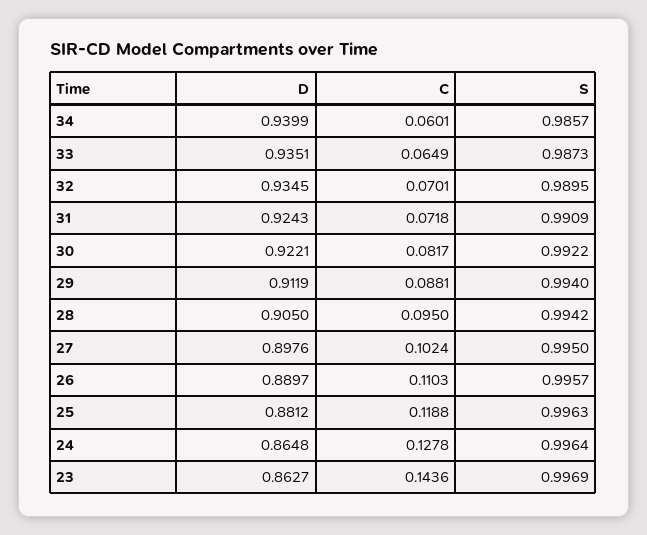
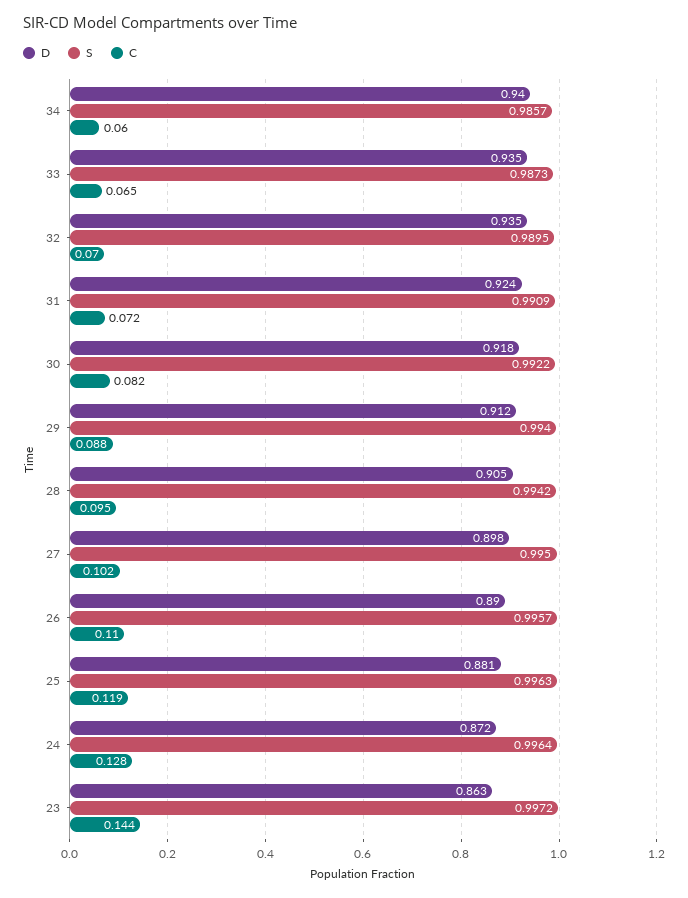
  {
    "D": {
      "34": 0.9399,
      "33": 0.9351,
      "32": 0.9345,
      "31": 0.9243,
-     "30": 0.9221,
+     "30": 0.918,
      "29": 0.9119,
      "28": 0.905,
      "27": 0.8976,
      "26": 0.8897,
      "25": 0.8812,
-     "24": 0.8648,
+     "24": 0.872,
      "23": 0.8627
    },
    "C": {
      "34": 0.0601,
      "33": 0.0649,
      "32": 0.0701,
      "31": 0.0718,
      "30": 0.0817,
      "29": 0.0881,
      "28": 0.095,
      "27": 0.1024,
      "26": 0.1103,
      "25": 0.1188,
      "24": 0.1278,
      "23": 0.1436
    },
    "S": {
      "34": 0.9857,
      "33": 0.9873,
      "32": 0.9895,
      "31": 0.9909,
      "30": 0.9922,
      "29": 0.994,
      "28": 0.9942,
      "27": 0.995,
      "26": 0.9957,
      "25": 0.9963,
      "24": 0.9964,
-     "23": 0.9969
+     "23": 0.9972
    }
  }

